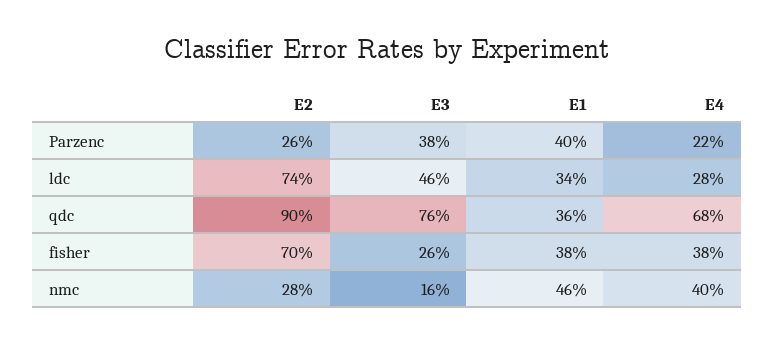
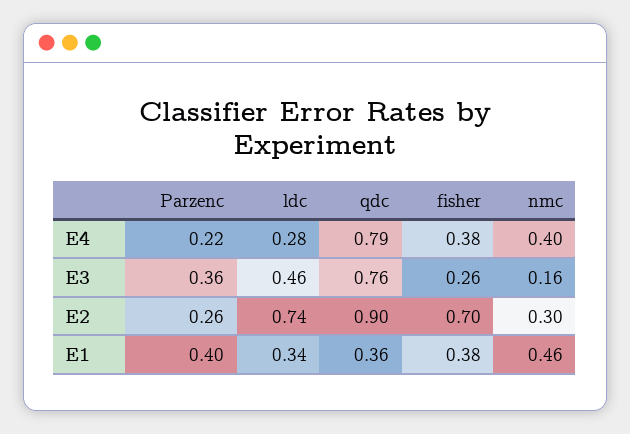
  {
    "E2": {
      "Parzenc": 0.26,
      "ldc": 0.74,
      "qdc": 0.9,
      "fisher": 0.7,
-     "nmc": 0.28
+     "nmc": 0.3
    },
    "E3": {
-     "Parzenc": 0.38,
+     "Parzenc": 0.36,
      "ldc": 0.46,
      "qdc": 0.76,
      "fisher": 0.26,
      "nmc": 0.16
    },
    "E1": {
      "Parzenc": 0.4,
      "ldc": 0.34,
      "qdc": 0.36,
      "fisher": 0.38,
      "nmc": 0.46
    },
    "E4": {
      "Parzenc": 0.22,
      "ldc": 0.28,
-     "qdc": 0.68,
+     "qdc": 0.79,
      "fisher": 0.38,
      "nmc": 0.4
    }
  }

